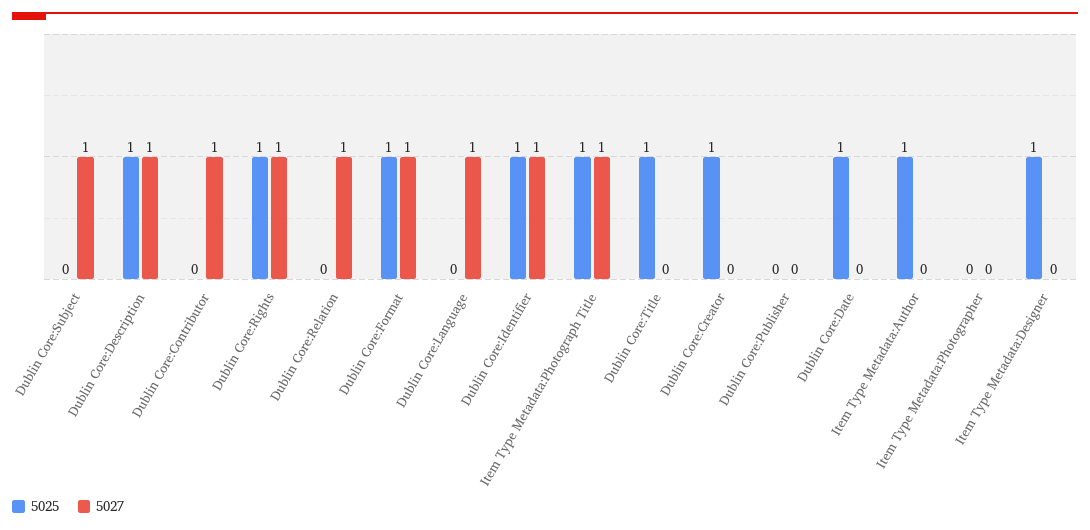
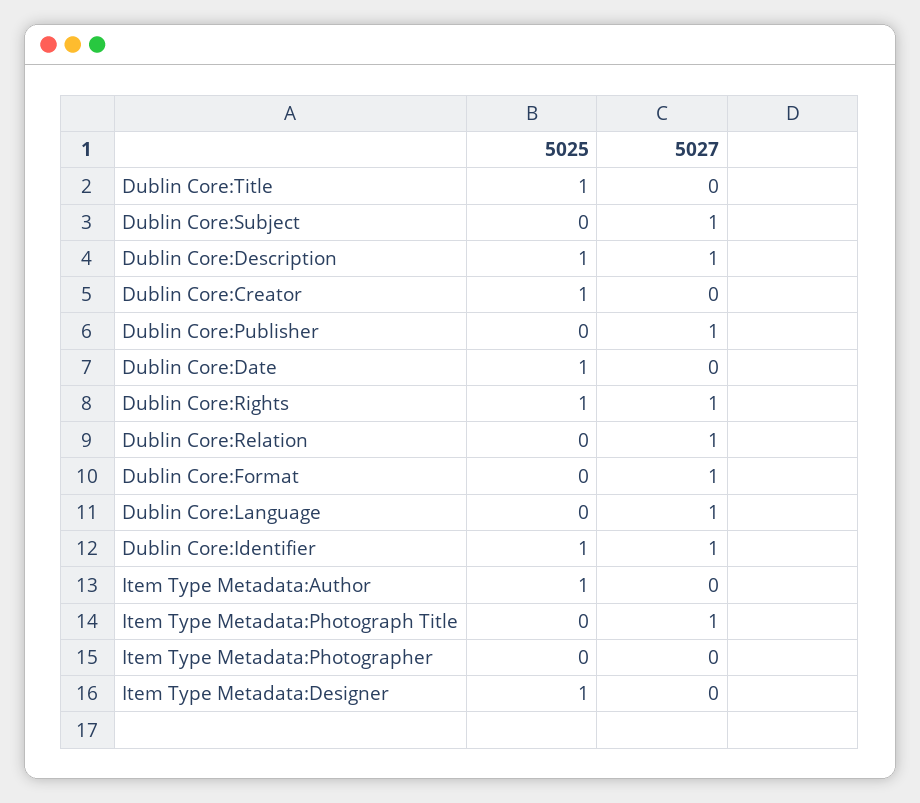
  {
    "5025": {
      "Dublin Core:Subject": 0,
      "Dublin Core:Description": 1,
-     "Dublin Core:Contributor": 0,
      "Dublin Core:Rights": 1,
      "Dublin Core:Relation": 0,
-     "Dublin Core:Format": 1,
+     "Dublin Core:Format": 0,
      "Dublin Core:Language": 0,
      "Dublin Core:Identifier": 1,
-     "Item Type Metadata:Photograph Title": 1,
+     "Item Type Metadata:Photograph Title": 0,
      "Dublin Core:Title": 1,
      "Dublin Core:Creator": 1,
      "Dublin Core:Publisher": 0,
      "Dublin Core:Date": 1,
      "Item Type Metadata:Author": 1,
      "Item Type Metadata:Photographer": 0,
      "Item Type Metadata:Designer": 1
    },
    "5027": {
      "Dublin Core:Subject": 1,
      "Dublin Core:Description": 1,
-     "Dublin Core:Contributor": 1,
      "Dublin Core:Rights": 1,
      "Dublin Core:Relation": 1,
      "Dublin Core:Format": 1,
      "Dublin Core:Language": 1,
      "Dublin Core:Identifier": 1,
      "Item Type Metadata:Photograph Title": 1,
      "Dublin Core:Title": 0,
      "Dublin Core:Creator": 0,
-     "Dublin Core:Publisher": 0,
+     "Dublin Core:Publisher": 1,
      "Dublin Core:Date": 0,
      "Item Type Metadata:Author": 0,
      "Item Type Metadata:Photographer": 0,
      "Item Type Metadata:Designer": 0
    }
  }

